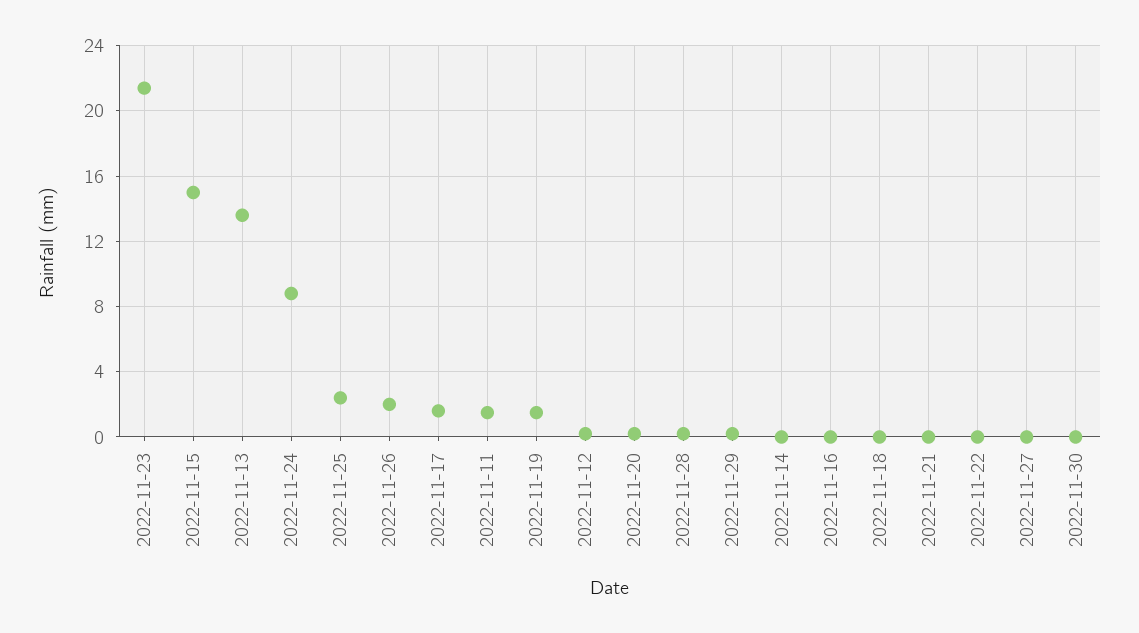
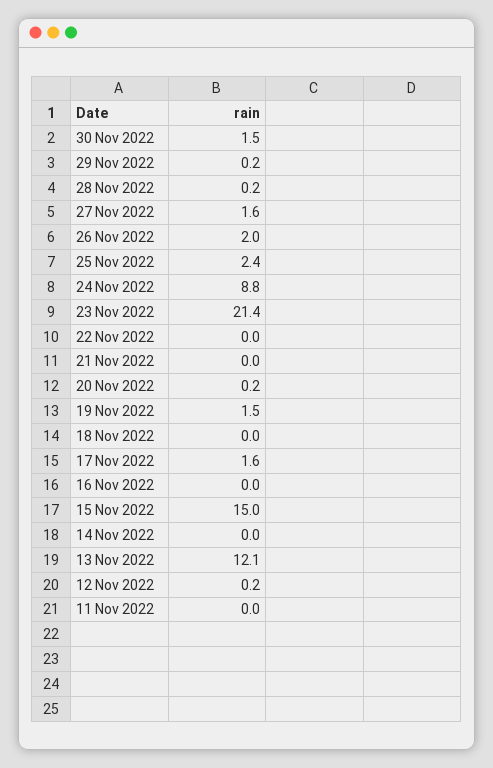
  {
    "2022-11-23": 21.4,
    "2022-11-15": 15,
-   "2022-11-13": 13.5,
+   "2022-11-13": 12.1,
    "2022-11-24": 8.8,
    "2022-11-25": 2.4,
    "2022-11-26": 2,
    "2022-11-17": 1.6,
-   "2022-11-11": 1.5,
+   "2022-11-11": 0,
    "2022-11-19": 1.5,
    "2022-11-12": 0.2,
    "2022-11-20": 0.2,
    "2022-11-28": 0.2,
    "2022-11-29": 0.2,
    "2022-11-14": 0,
    "2022-11-16": 0,
    "2022-11-18": 0,
    "2022-11-21": 0,
    "2022-11-22": 0,
-   "2022-11-27": 0,
+   "2022-11-27": 1.6,
-   "2022-11-30": 0
+   "2022-11-30": 1.5
  }

